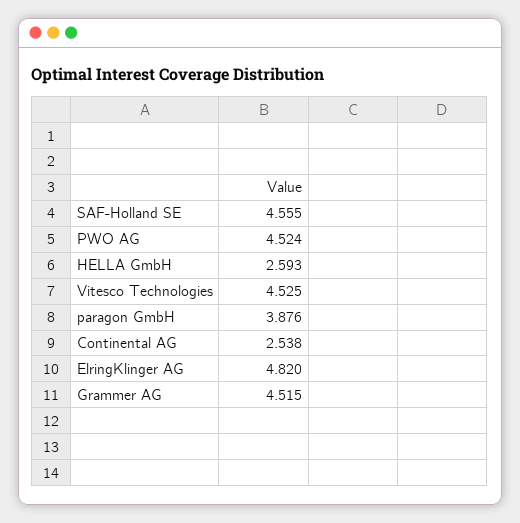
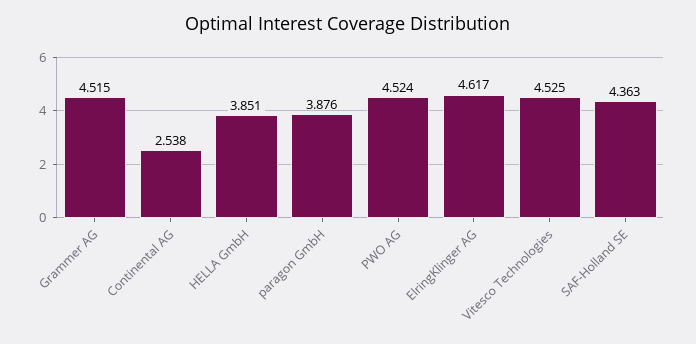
  {
-   "SAF-Holland SE": 4.555,
+   "SAF-Holland SE": 4.363,
    "PWO AG": 4.524,
-   "HELLA GmbH": 2.593,
+   "HELLA GmbH": 3.851,
    "Vitesco Technologies": 4.525,
    "paragon GmbH": 3.876,
    "Continental AG": 2.538,
-   "ElringKlinger AG": 4.82,
+   "ElringKlinger AG": 4.617,
    "Grammer AG": 4.515
  }

